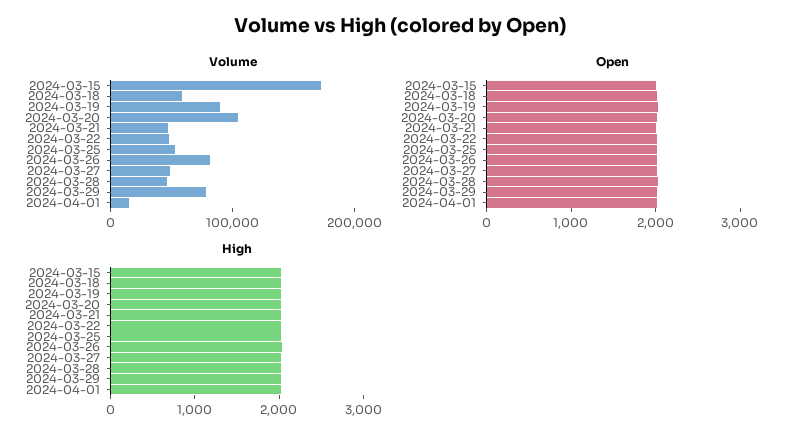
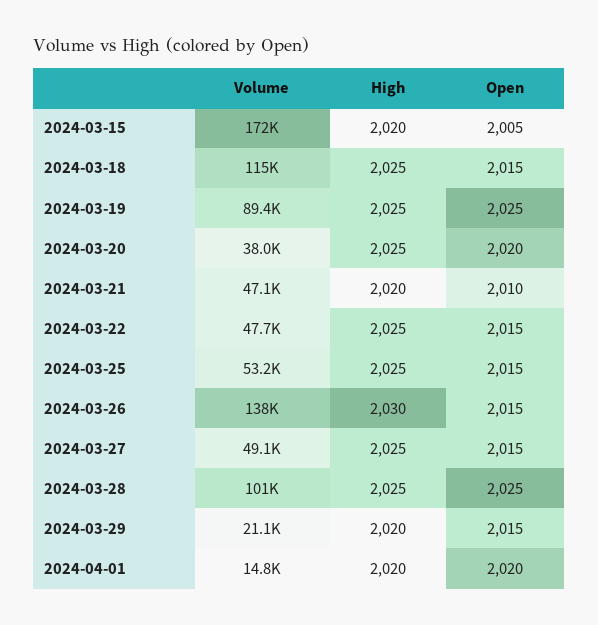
  {
    "Volume": {
      "2024-03-15": 172000,
-     "2024-03-18": 60000,
+     "2024-03-18": 115000,
      "2024-03-19": 89400,
-     "2024-03-20": 100000,
+     "2024-03-20": 38000,
      "2024-03-21": 47100,
      "2024-03-22": 47700,
      "2024-03-25": 53200,
-     "2024-03-26": 80000,
+     "2024-03-26": 138000,
      "2024-03-27": 49100,
-     "2024-03-28": 40000,
+     "2024-03-28": 101000,
-     "2024-03-29": 80000,
+     "2024-03-29": 21100,
      "2024-04-01": 14800
    },
    "Open": {
      "2024-03-15": 2005,
      "2024-03-18": 2015,
      "2024-03-19": 2025,
      "2024-03-20": 2020,
      "2024-03-21": 2010,
      "2024-03-22": 2015,
      "2024-03-25": 2015,
      "2024-03-26": 2015,
      "2024-03-27": 2015,
      "2024-03-28": 2025,
      "2024-03-29": 2015,
      "2024-04-01": 2020
    },
    "High": {
      "2024-03-15": 2020,
      "2024-03-18": 2025,
      "2024-03-19": 2025,
      "2024-03-20": 2025,
      "2024-03-21": 2020,
      "2024-03-22": 2025,
      "2024-03-25": 2025,
      "2024-03-26": 2030,
      "2024-03-27": 2025,
      "2024-03-28": 2025,
      "2024-03-29": 2020,
      "2024-04-01": 2020
    }
  }

